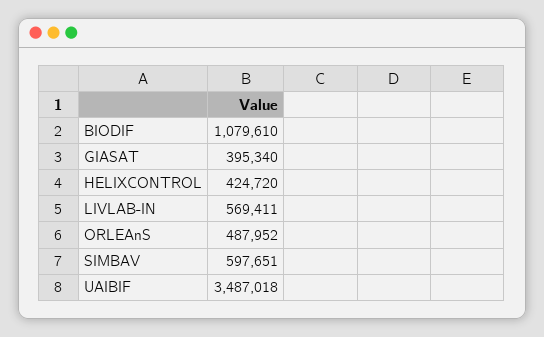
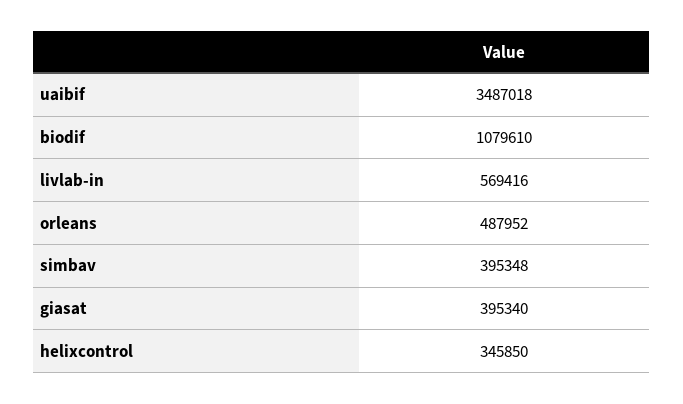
  {
    "BIODIF": 1079610,
    "GIASAT": 395340,
-   "HELIXCONTROL": 424720,
+   "HELIXCONTROL": 345850,
-   "LIVLAB-IN": 569411,
+   "LIVLAB-IN": 569416,
    "ORLEAnS": 487952,
-   "SIMBAV": 597651,
+   "SIMBAV": 395348,
    "UAIBIF": 3487018
  }

